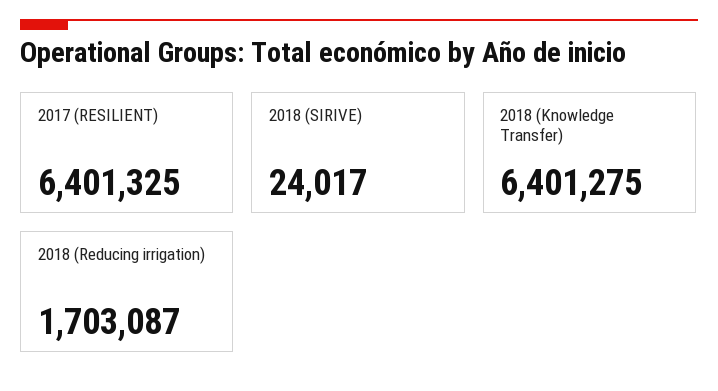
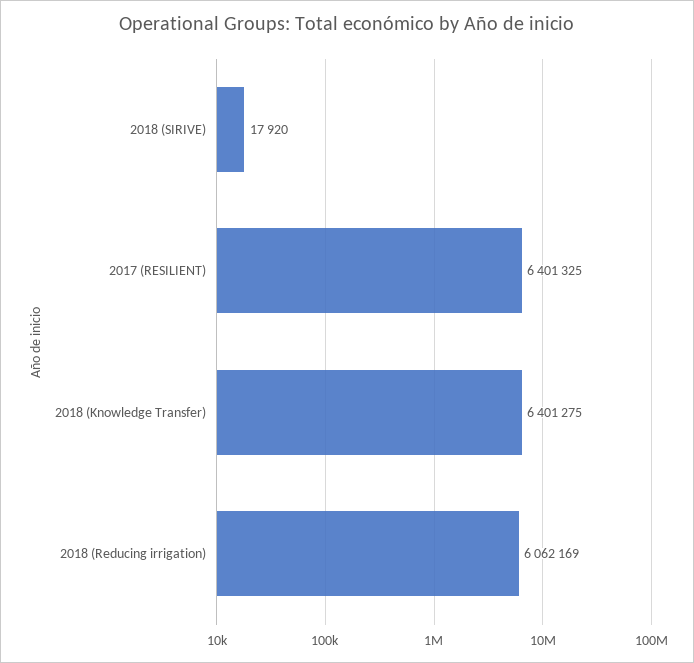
  {
    "2017 (RESILIENT)": 6401325,
-   "2018 (SIRIVE)": 24017,
+   "2018 (SIRIVE)": 17920,
    "2018 (Knowledge Transfer)": 6401275,
-   "2018 (Reducing irrigation)": 1703087
+   "2018 (Reducing irrigation)": 6062169
  }

